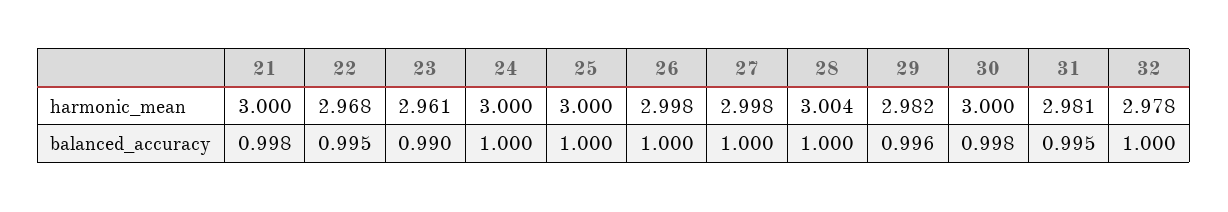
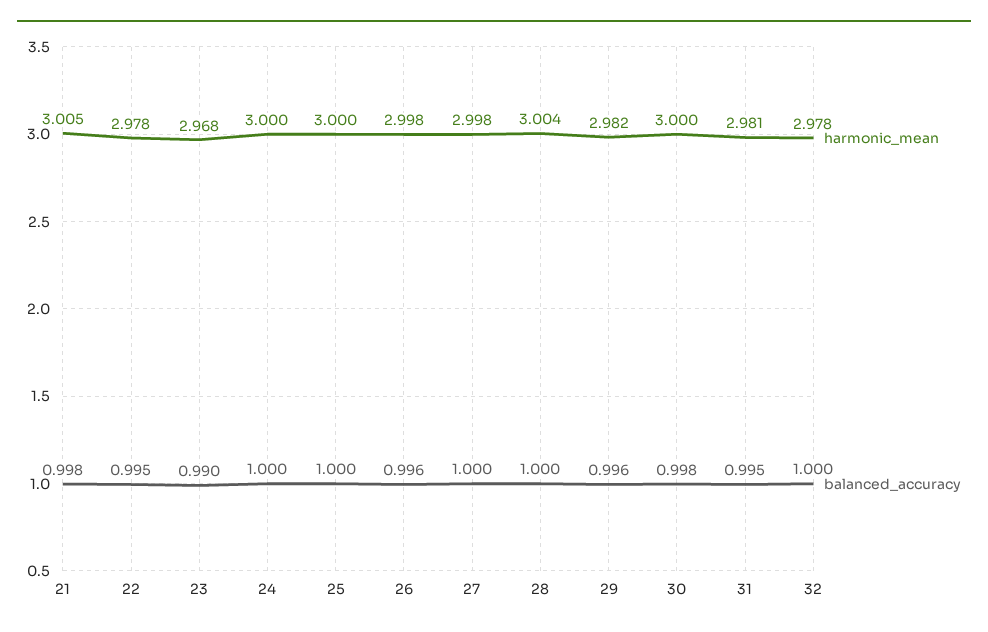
  {
    "harmonic_mean": {
-     "21": 3,
+     "21": 3.005,
-     "22": 2.968,
+     "22": 2.978,
-     "23": 2.961,
+     "23": 2.968,
      "24": 3,
      "25": 3,
      "26": 2.998,
      "27": 2.998,
      "28": 3.004,
      "29": 2.982,
      "30": 3,
      "31": 2.981,
      "32": 2.978
    },
    "balanced_accuracy": {
      "21": 0.998,
      "22": 0.995,
      "23": 0.99,
      "24": 1,
      "25": 1,
-     "26": 1,
+     "26": 0.996,
      "27": 1,
      "28": 1,
      "29": 0.996,
      "30": 0.998,
      "31": 0.995,
      "32": 1
    }
  }

